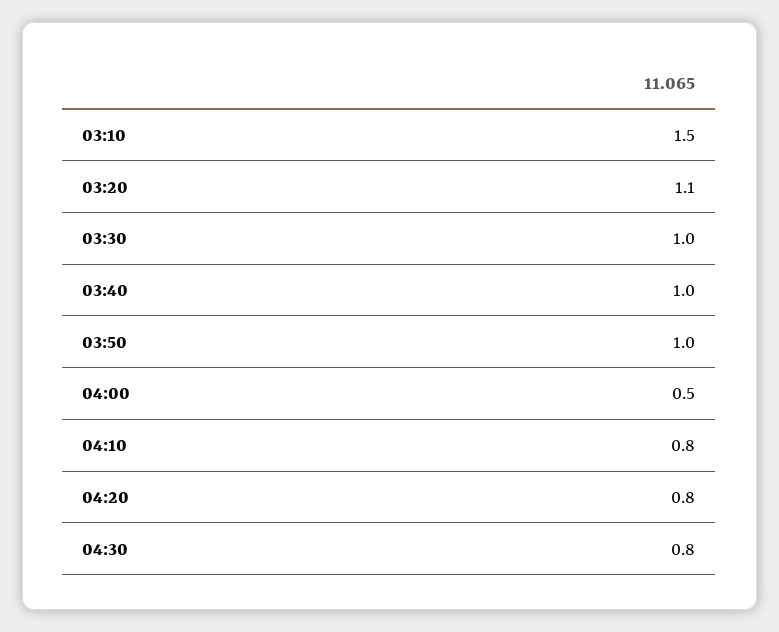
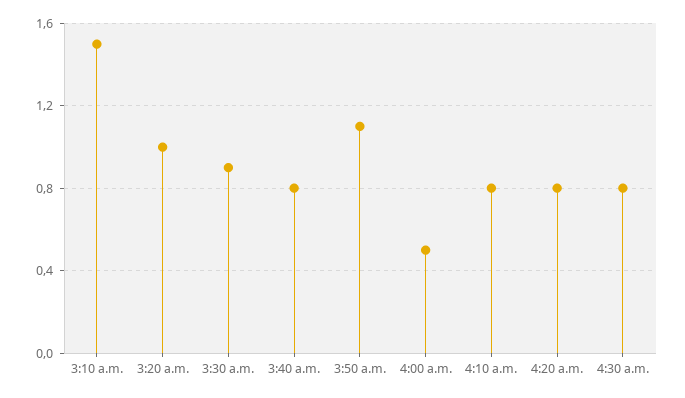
  {
    "03:10": 1.5,
-   "03:20": 1.1,
+   "03:20": 1,
-   "03:30": 1,
+   "03:30": 0.9,
-   "03:40": 1,
+   "03:40": 0.8,
-   "03:50": 1,
+   "03:50": 1.1,
    "04:00": 0.5,
    "04:10": 0.8,
    "04:20": 0.8,
    "04:30": 0.8
  }

